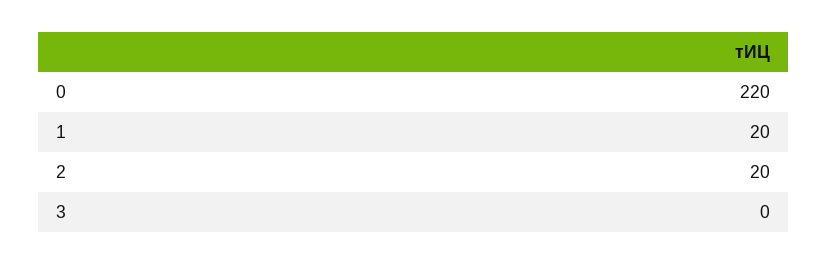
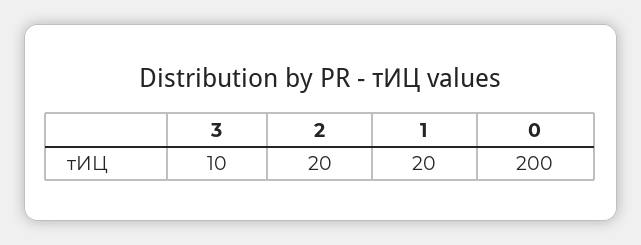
  {
-   "0": 220,
+   "0": 200,
    "1": 20,
    "2": 20,
-   "3": 0
+   "3": 10
  }

